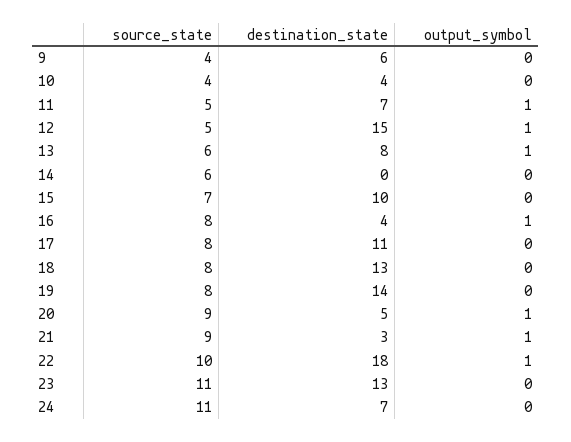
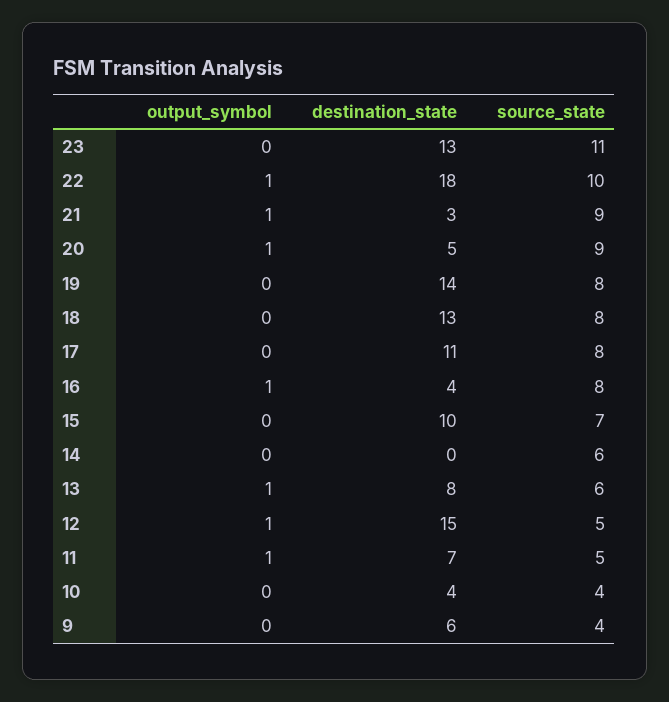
  {
    "source_state": {
      "9": 4,
      "10": 4,
      "11": 5,
      "12": 5,
      "13": 6,
      "14": 6,
      "15": 7,
      "16": 8,
      "17": 8,
      "18": 8,
      "19": 8,
      "20": 9,
      "21": 9,
      "22": 10,
-     "23": 11,
+     "23": 11
-     "24": 11
    },
    "destination_state": {
      "9": 6,
      "10": 4,
      "11": 7,
      "12": 15,
      "13": 8,
      "14": 0,
      "15": 10,
      "16": 4,
      "17": 11,
      "18": 13,
      "19": 14,
      "20": 5,
      "21": 3,
      "22": 18,
-     "23": 13,
+     "23": 13
-     "24": 7
    },
    "output_symbol": {
      "9": 0,
      "10": 0,
      "11": 1,
      "12": 1,
      "13": 1,
      "14": 0,
      "15": 0,
      "16": 1,
      "17": 0,
      "18": 0,
      "19": 0,
      "20": 1,
      "21": 1,
      "22": 1,
-     "23": 0,
+     "23": 0
-     "24": 0
    }
  }

